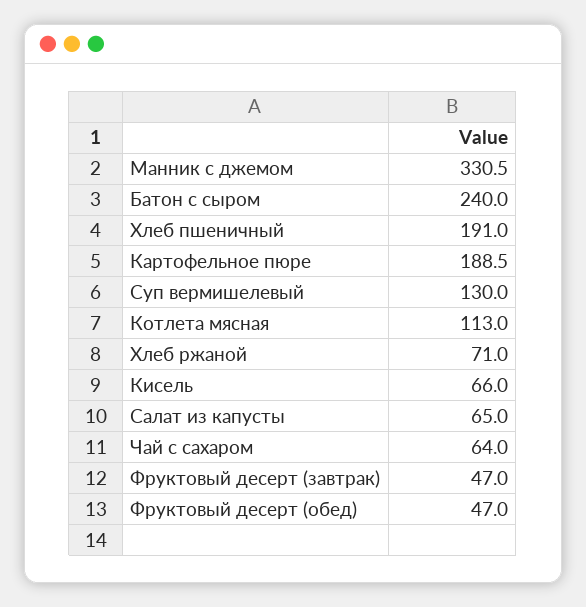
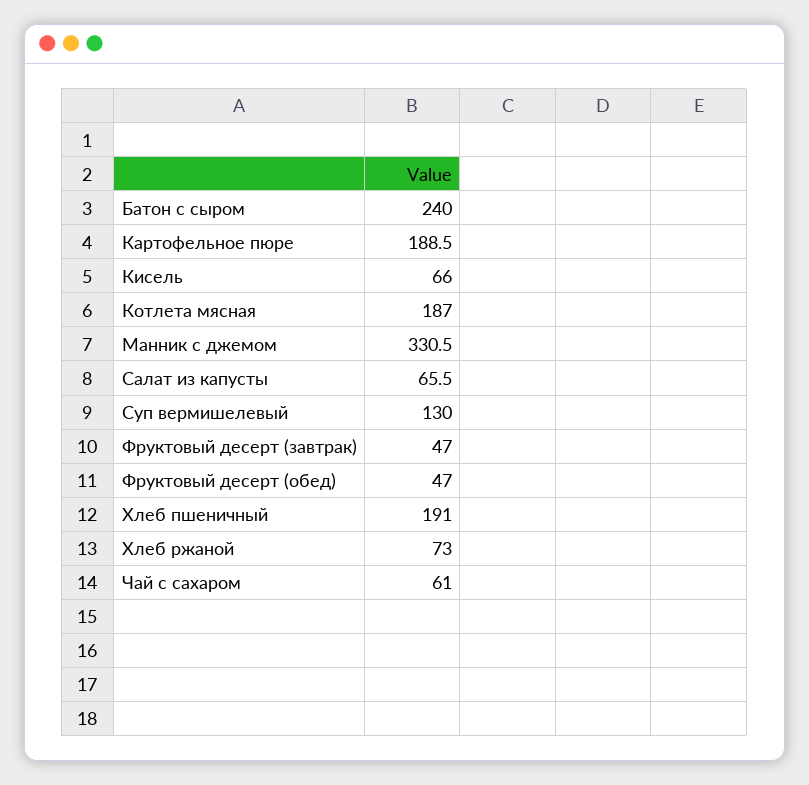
  {
    "Манник с джемом": 330.5,
    "Батон с сыром": 240,
    "Хлеб пшеничный": 191,
    "Картофельное пюре": 188.5,
    "Суп вермишелевый": 130,
-   "Котлета мясная": 113,
+   "Котлета мясная": 187,
-   "Хлеб ржаной": 71,
+   "Хлеб ржаной": 73,
    "Кисель": 66,
-   "Салат из капусты": 65,
+   "Салат из капусты": 65.5,
-   "Чай с сахаром": 64,
+   "Чай с сахаром": 61,
    "Фруктовый десерт (завтрак)": 47,
    "Фруктовый десерт (обед)": 47
  }

